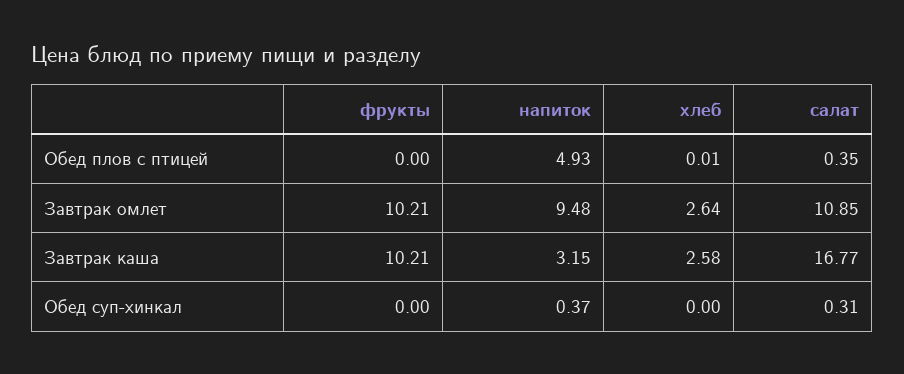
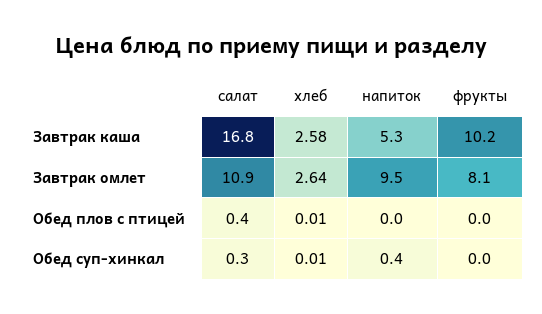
  {
    "фрукты": {
      "Обед плов с птицей": 0,
-     "Завтрак омлет": 10.21,
+     "Завтрак омлет": 8.1,
      "Завтрак каша": 10.21,
      "Обед суп-хинкал": 0
    },
    "напиток": {
-     "Обед плов с птицей": 4.93,
+     "Обед плов с птицей": 0,
      "Завтрак омлет": 9.48,
-     "Завтрак каша": 3.15,
+     "Завтрак каша": 5.3,
      "Обед суп-хинкал": 0.37
    },
    "хлеб": {
      "Обед плов с птицей": 0.01,
      "Завтрак омлет": 2.64,
      "Завтрак каша": 2.58,
-     "Обед суп-хинкал": 0
+     "Обед суп-хинкал": 0.01
    },
    "салат": {
      "Обед плов с птицей": 0.35,
      "Завтрак омлет": 10.85,
      "Завтрак каша": 16.77,
      "Обед суп-хинкал": 0.31
    }
  }

